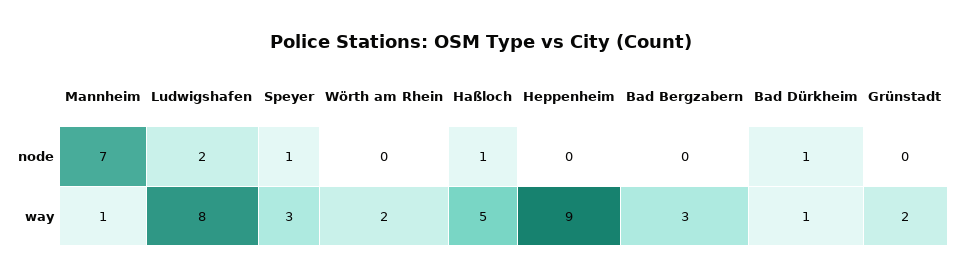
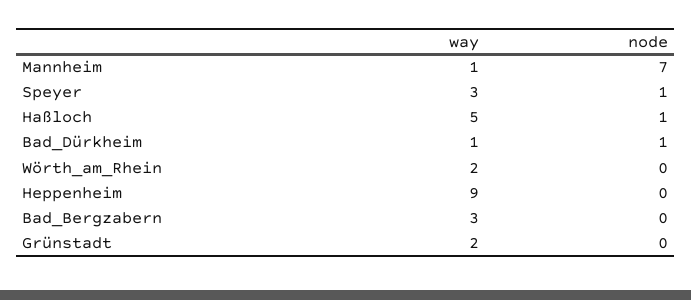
  {
    "Mannheim": {
      "node": 7,
      "way": 1
    },
-   "Ludwigshafen": {
-     "node": 2,
-     "way": 8
-   },
    "Speyer": {
      "node": 1,
      "way": 3
    },
    "Wörth am Rhein": {
      "node": 0,
      "way": 2
    },
    "Haßloch": {
      "node": 1,
      "way": 5
    },
    "Heppenheim": {
      "node": 0,
      "way": 9
    },
    "Bad Bergzabern": {
      "node": 0,
      "way": 3
    },
    "Bad Dürkheim": {
      "node": 1,
      "way": 1
    },
    "Grünstadt": {
      "node": 0,
      "way": 2
    }
  }

